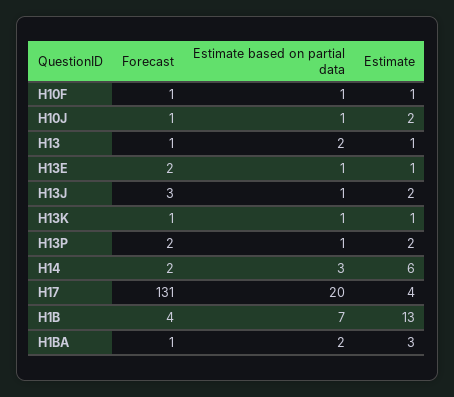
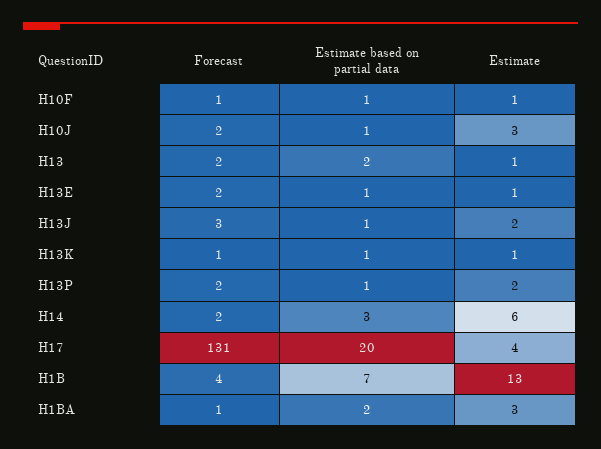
  {
    "Forecast": {
      "H10F": 1,
-     "H10J": 1,
+     "H10J": 2,
-     "H13": 1,
+     "H13": 2,
      "H13E": 2,
      "H13J": 3,
      "H13K": 1,
      "H13P": 2,
      "H14": 2,
      "H17": 131,
      "H1B": 4,
      "H1BA": 1
    },
    "Estimate based on partial data": {
      "H10F": 1,
      "H10J": 1,
      "H13": 2,
      "H13E": 1,
      "H13J": 1,
      "H13K": 1,
      "H13P": 1,
      "H14": 3,
      "H17": 20,
      "H1B": 7,
      "H1BA": 2
    },
    "Estimate": {
      "H10F": 1,
-     "H10J": 2,
+     "H10J": 3,
      "H13": 1,
      "H13E": 1,
      "H13J": 2,
      "H13K": 1,
      "H13P": 2,
      "H14": 6,
      "H17": 4,
      "H1B": 13,
      "H1BA": 3
    }
  }

